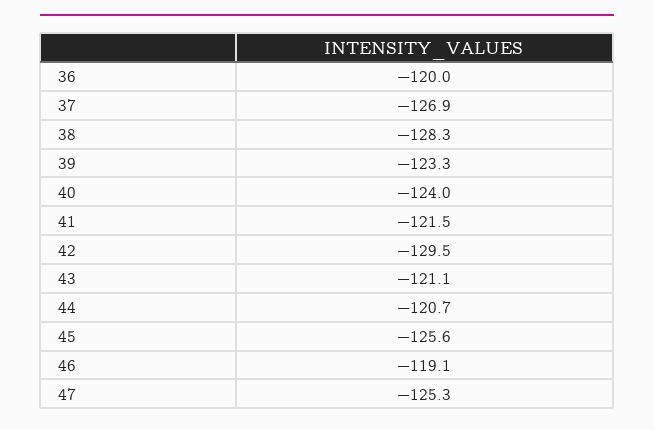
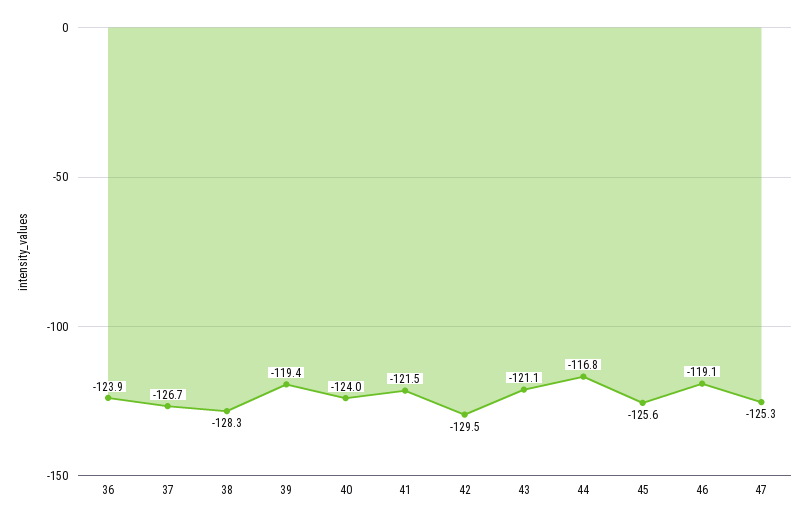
  {
-   "36": -120,
+   "36": -123.9,
-   "37": -126.9,
+   "37": -126.7,
    "38": -128.3,
-   "39": -123.3,
+   "39": -119.4,
    "40": -124,
    "41": -121.5,
    "42": -129.5,
    "43": -121.1,
-   "44": -120.7,
+   "44": -116.8,
    "45": -125.6,
    "46": -119.1,
    "47": -125.3
  }

